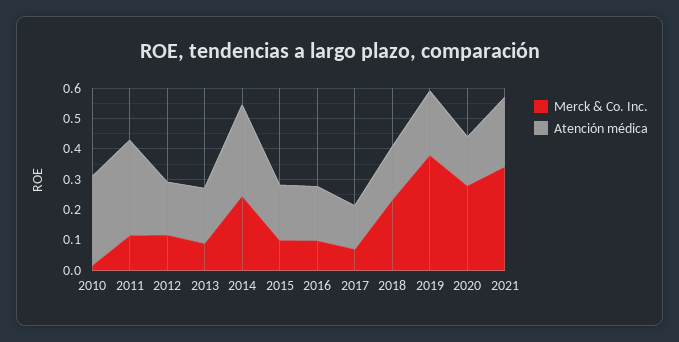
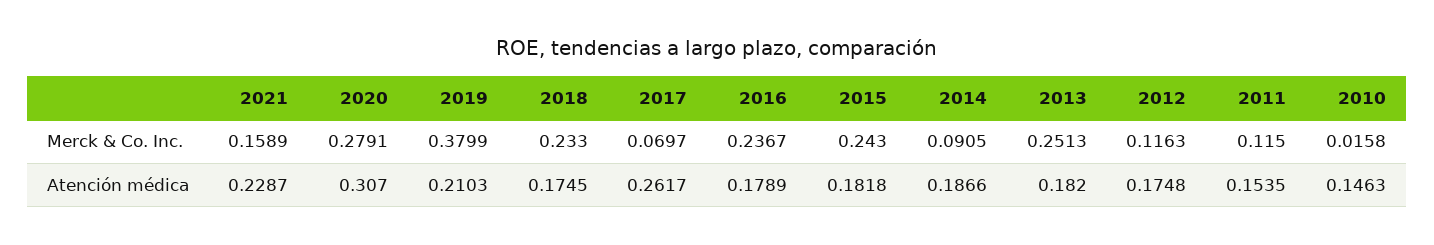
  {
    "Merck & Co. Inc.": {
      "2010": 0.0158,
      "2011": 0.115,
      "2012": 0.1163,
-     "2013": 0.1,
+     "2013": 0.2513,
-     "2014": 0.25,
+     "2014": 0.0905,
-     "2015": 0.1,
+     "2015": 0.243,
-     "2016": 0.1,
+     "2016": 0.2367,
      "2017": 0.0697,
      "2018": 0.233,
      "2019": 0.3799,
      "2020": 0.2791,
-     "2021": 0.35
+     "2021": 0.1589
    },
    "Atención médica": {
-     "2010": 0.3,
+     "2010": 0.1463,
-     "2011": 0.3,
+     "2011": 0.1535,
      "2012": 0.1748,
      "2013": 0.182,
-     "2014": 0.3,
+     "2014": 0.1866,
      "2015": 0.1818,
      "2016": 0.1789,
-     "2017": 0.15,
+     "2017": 0.2617,
      "2018": 0.1745,
      "2019": 0.2103,
-     "2020": 0.15,
+     "2020": 0.307,
      "2021": 0.2287
    }
  }

